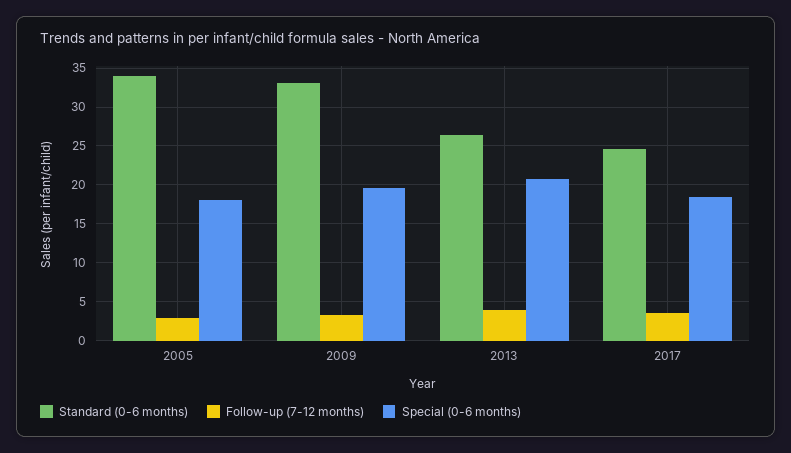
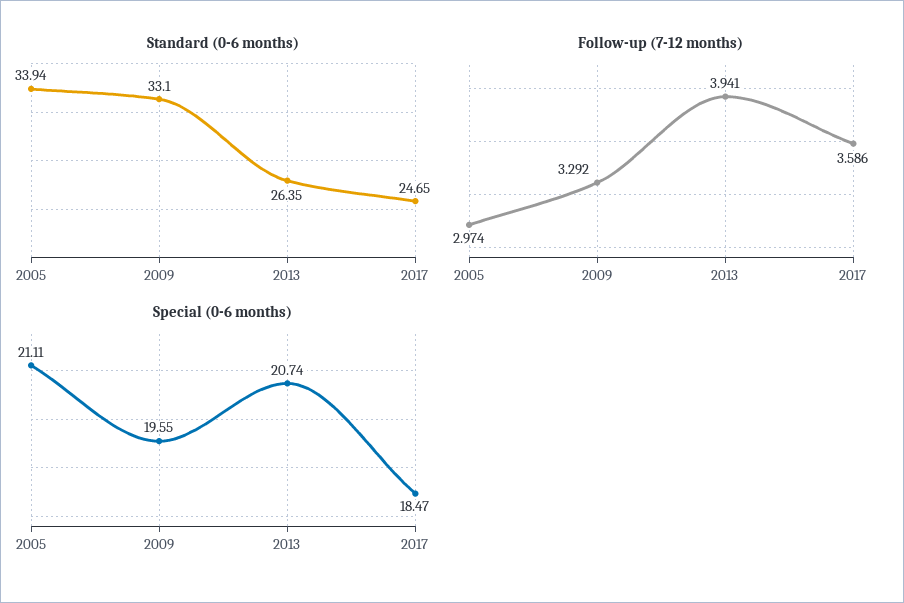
  {
    "Standard (0-6 months)": {
      "2005": 33.94,
      "2009": 33.1,
      "2013": 26.35,
      "2017": 24.65
    },
    "Follow-up (7-12 months)": {
      "2005": 2.974,
      "2009": 3.292,
      "2013": 3.941,
      "2017": 3.586
    },
    "Special (0-6 months)": {
-     "2005": 18,
+     "2005": 21.11,
      "2009": 19.55,
      "2013": 20.74,
      "2017": 18.47
    }
  }

